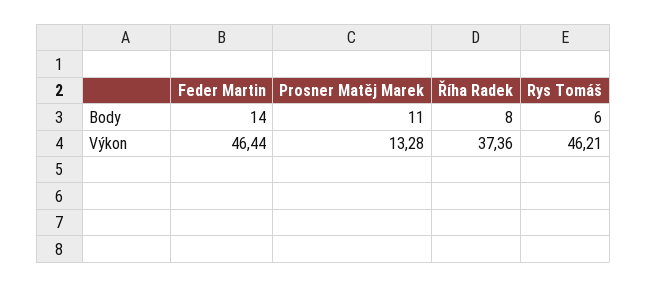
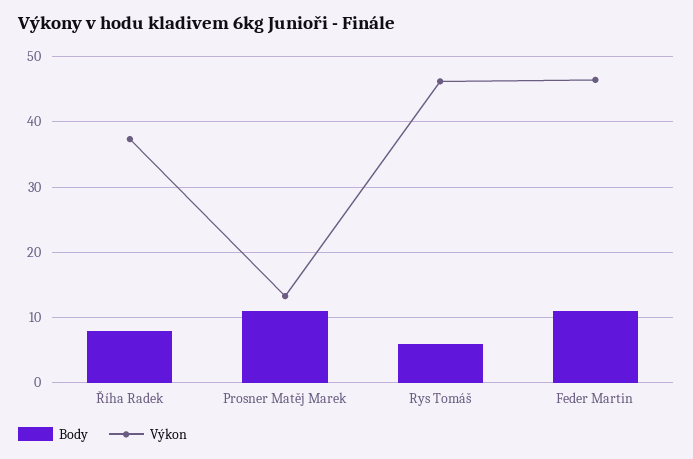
  {
    "Body": {
-     "Feder Martin": 14,
+     "Feder Martin": 11,
      "Prosner Matěj Marek": 11,
      "Říha Radek": 8,
      "Rys Tomáš": 6
    },
    "Výkon": {
      "Feder Martin": 46.44,
      "Prosner Matěj Marek": 13.28,
      "Říha Radek": 37.36,
      "Rys Tomáš": 46.21
    }
  }

